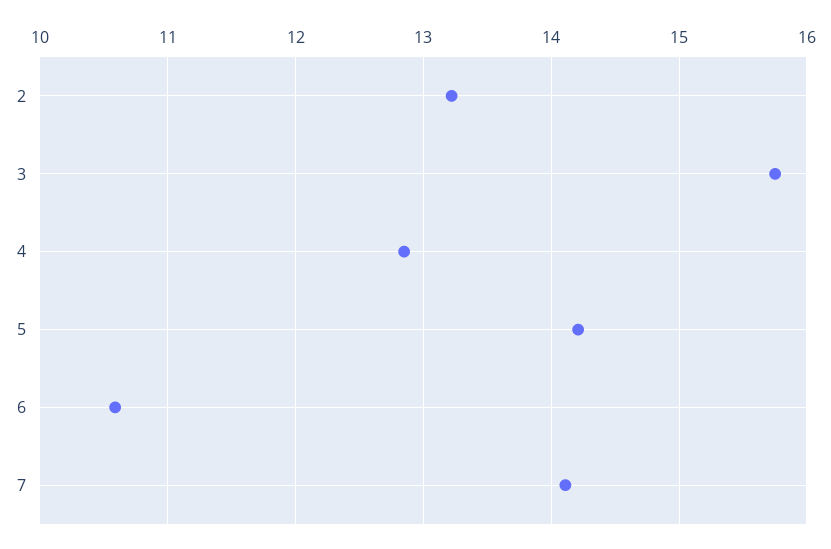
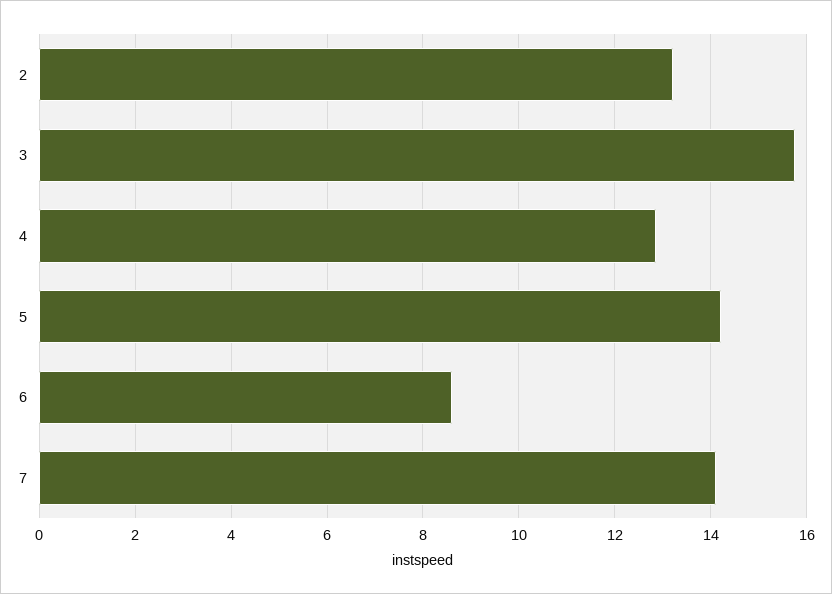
  {
    "2": 13.2,
    "3": 15.8,
    "4": 12.9,
    "5": 14.2,
-   "6": 10.6,
+   "6": 8.6,
    "7": 14.1
  }

